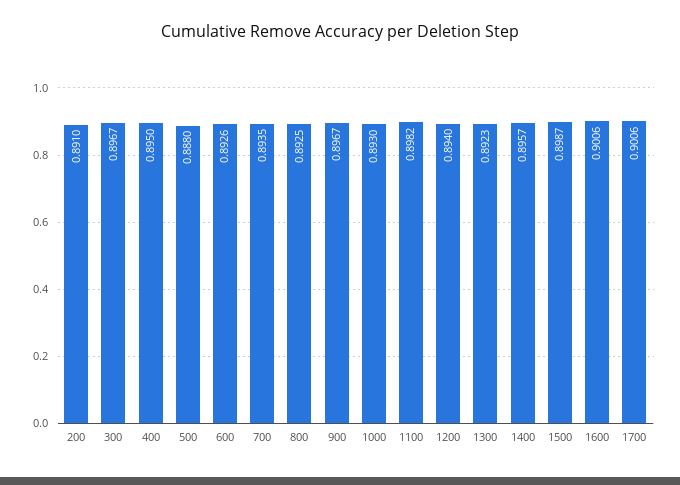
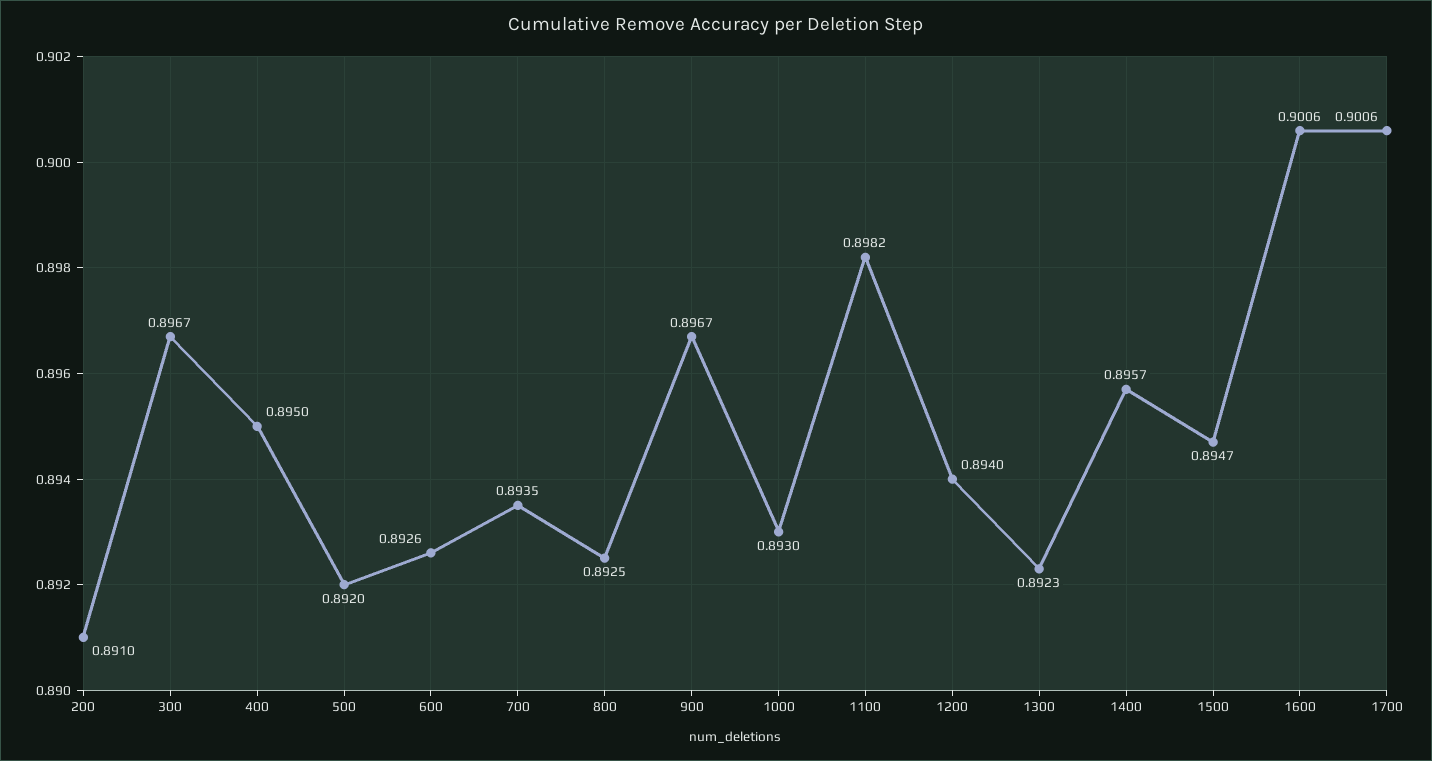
  {
    "200": 0.891,
    "300": 0.8967,
    "400": 0.895,
-   "500": 0.888,
+   "500": 0.892,
    "600": 0.8926,
    "700": 0.8935,
    "800": 0.8925,
    "900": 0.8967,
    "1000": 0.893,
    "1100": 0.8982,
    "1200": 0.894,
    "1300": 0.8923,
    "1400": 0.8957,
-   "1500": 0.8987,
+   "1500": 0.8947,
    "1600": 0.9006,
    "1700": 0.9006
  }

